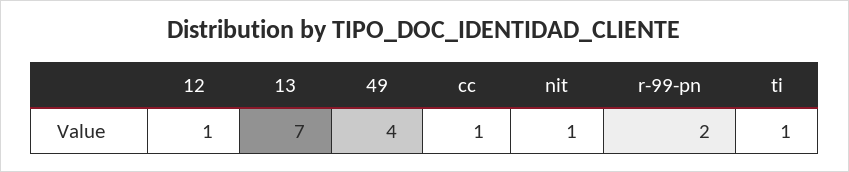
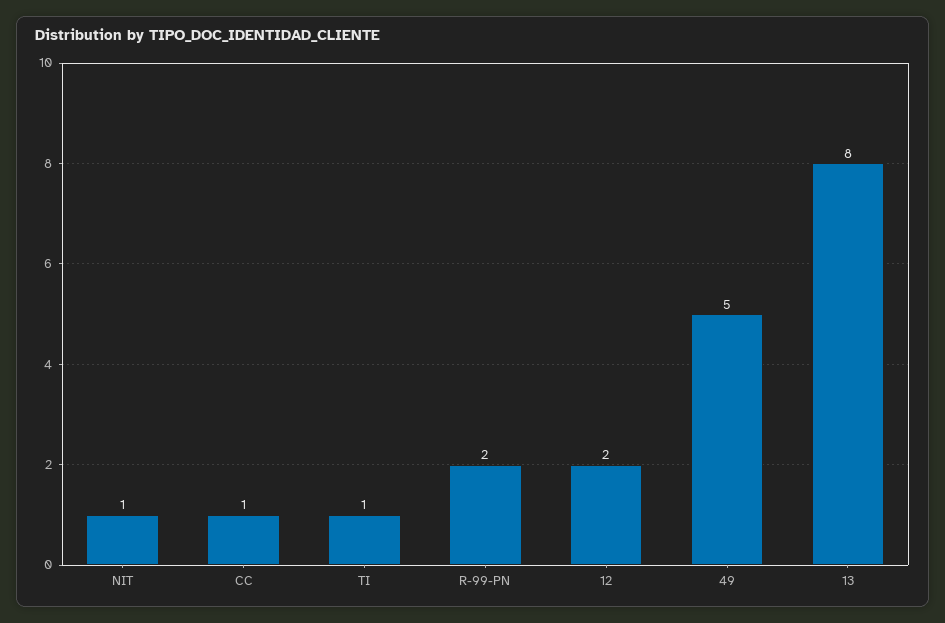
  {
-   "12": 1,
+   "12": 2,
-   "13": 7,
+   "13": 8,
-   "49": 4,
+   "49": 5,
    "cc": 1,
    "nit": 1,
    "r-99-pn": 2,
    "ti": 1
  }

